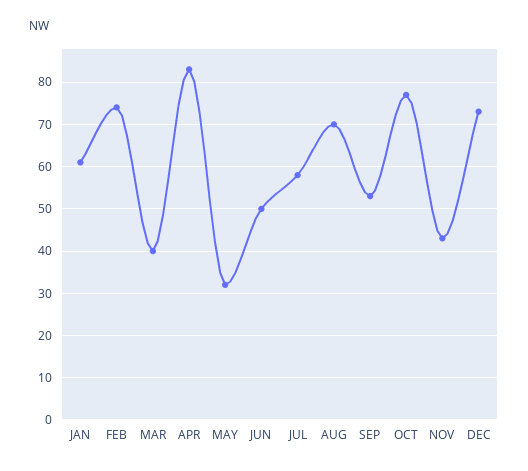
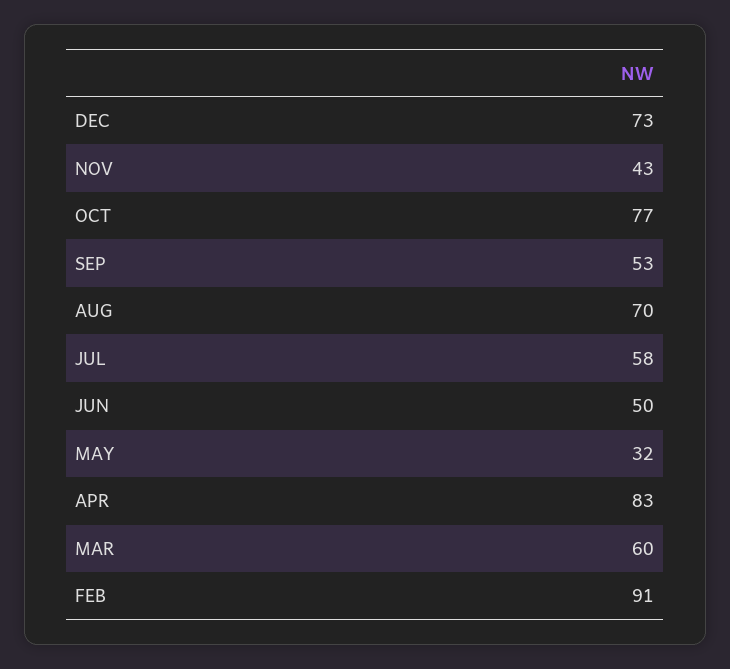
  {
-   "JAN": 60,
-   "FEB": 75,
+   "FEB": 91,
-   "MAR": 40,
+   "MAR": 60,
    "APR": 83,
    "MAY": 32,
    "JUN": 50,
    "JUL": 58,
    "AUG": 70,
    "SEP": 53,
    "OCT": 77,
    "NOV": 43,
    "DEC": 73
  }

